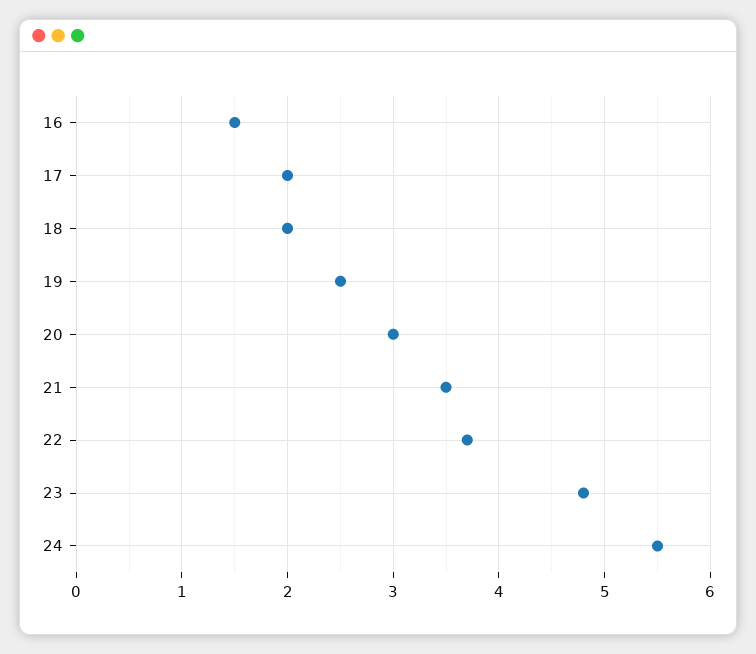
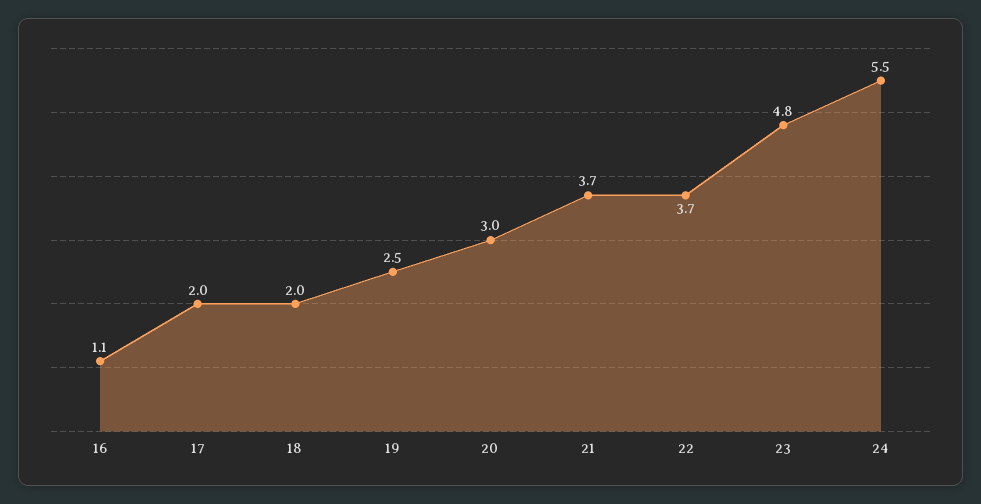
  {
-   "16": 1.5,
+   "16": 1.1,
    "17": 2,
    "18": 2,
    "19": 2.5,
    "20": 3,
-   "21": 3.5,
+   "21": 3.7,
    "22": 3.7,
    "23": 4.8,
    "24": 5.5
  }

